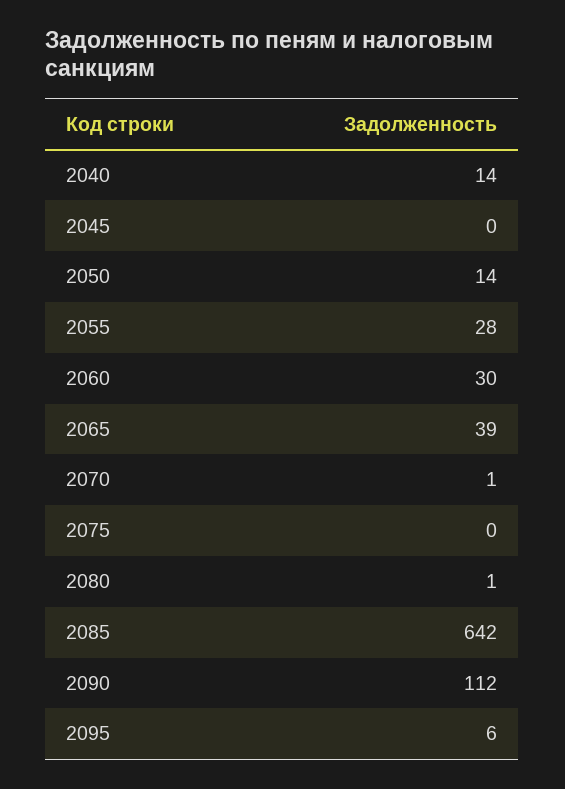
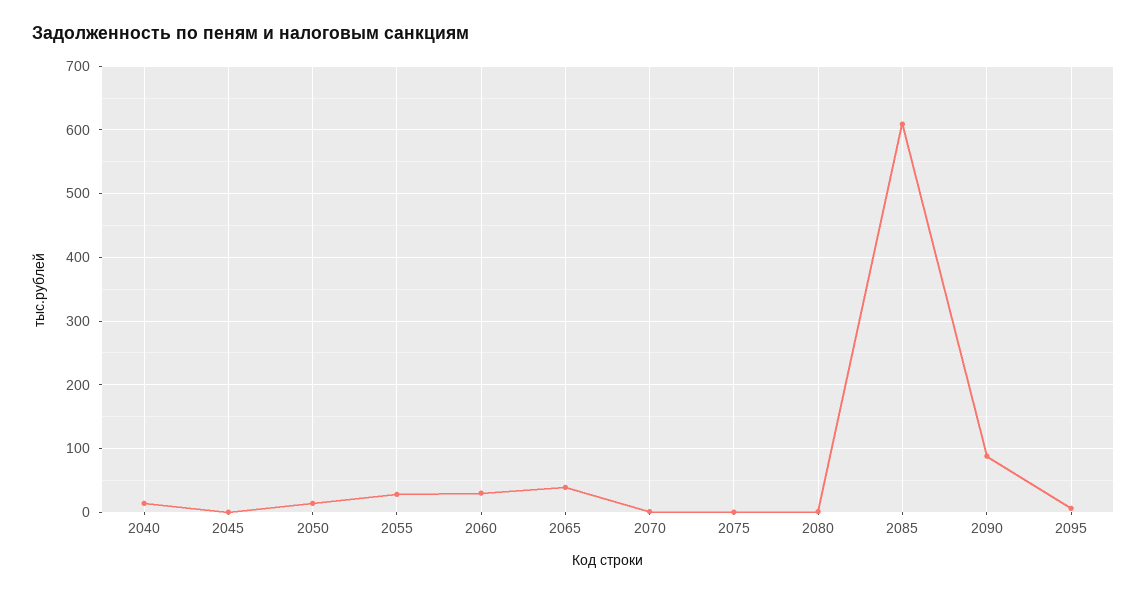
  {
    "2040": 14,
    "2045": 0,
    "2050": 14,
    "2055": 28,
    "2060": 30,
    "2065": 39,
    "2070": 1,
    "2075": 0,
    "2080": 1,
-   "2085": 642,
+   "2085": 610,
-   "2090": 112,
+   "2090": 90,
    "2095": 6
  }

